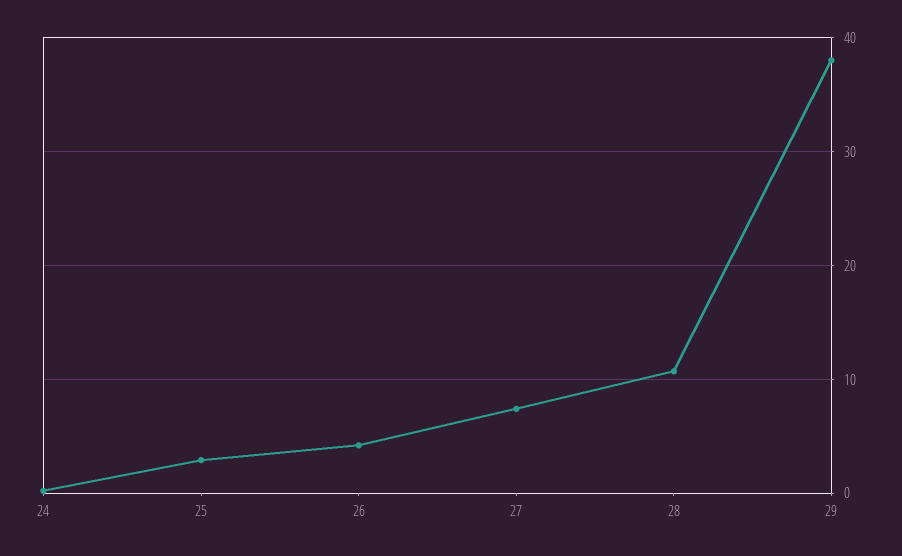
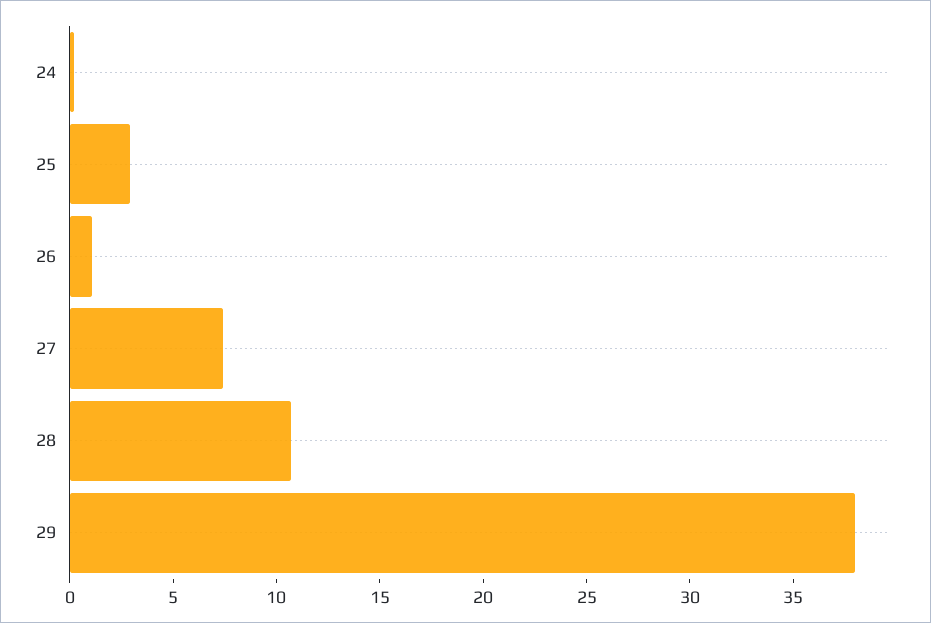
  {
    "24": 0,
    "25": 3,
-   "26": 4,
+   "26": 1,
    "27": 7,
    "28": 11,
    "29": 38
  }

